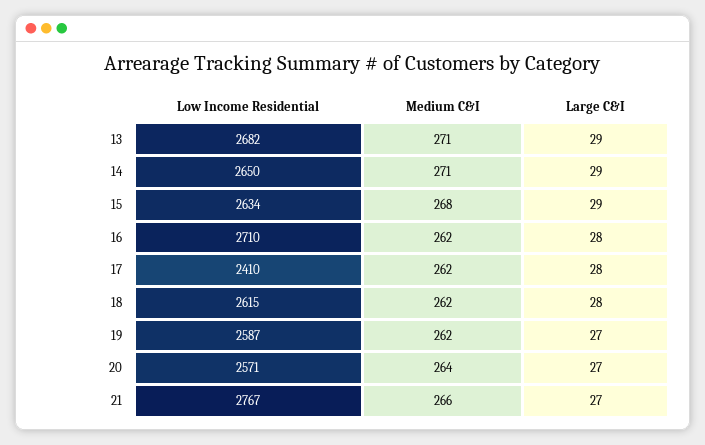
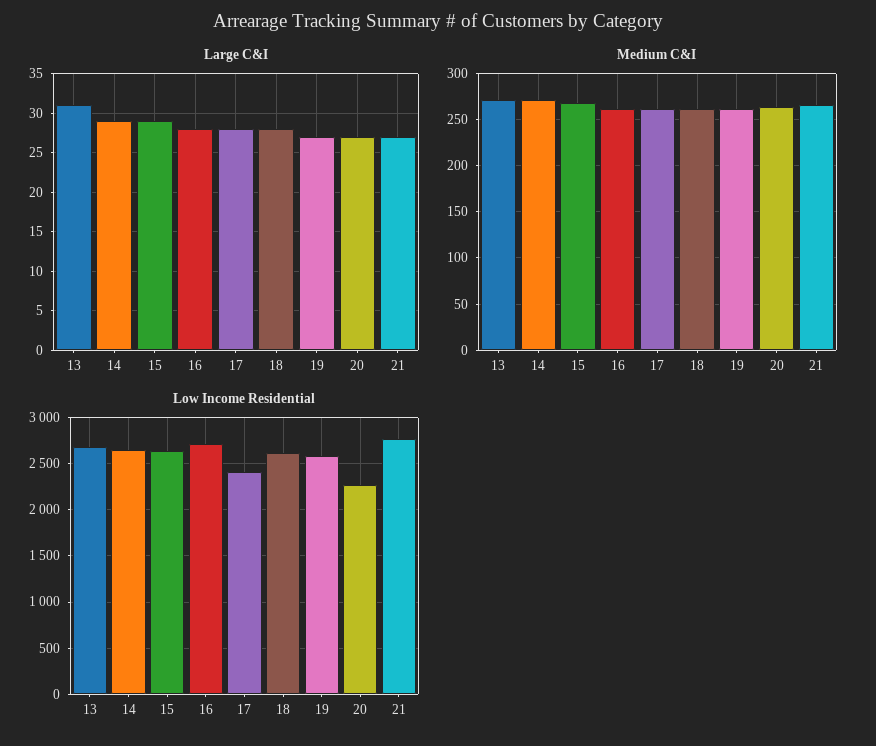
  {
    "Low Income Residential": {
      "13": 2682,
      "14": 2650,
      "15": 2634,
      "16": 2710,
      "17": 2410,
      "18": 2615,
      "19": 2587,
-     "20": 2571,
+     "20": 2300,
      "21": 2767
    },
    "Medium C&I": {
      "13": 271,
      "14": 271,
      "15": 268,
      "16": 262,
      "17": 262,
      "18": 262,
      "19": 262,
      "20": 264,
      "21": 266
    },
    "Large C&I": {
-     "13": 29,
+     "13": 31,
      "14": 29,
      "15": 29,
      "16": 28,
      "17": 28,
      "18": 28,
      "19": 27,
      "20": 27,
      "21": 27
    }
  }

